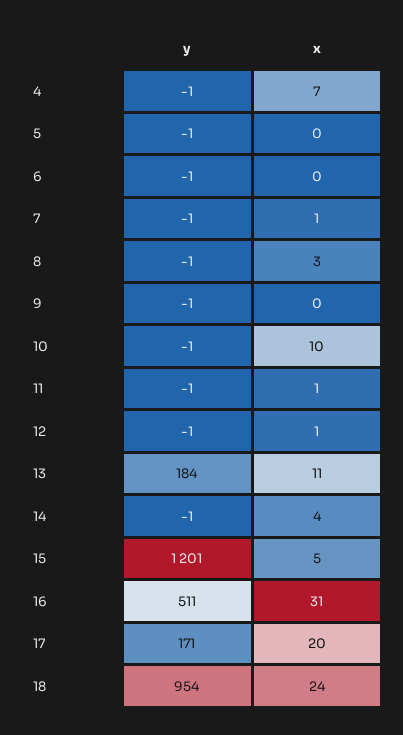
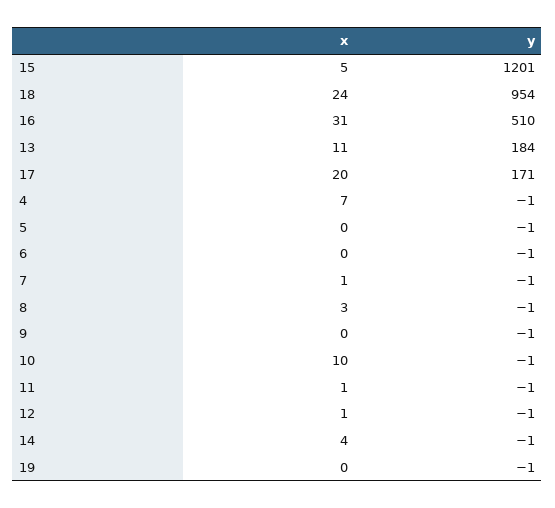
  {
    "y": {
      "4": -1,
      "5": -1,
      "6": -1,
      "7": -1,
      "8": -1,
      "9": -1,
      "10": -1,
      "11": -1,
      "12": -1,
      "13": 184,
      "14": -1,
      "15": 1201,
-     "16": 511,
+     "16": 510,
      "17": 171,
-     "18": 954
+     "18": 954,
+     "19": -1
    },
    "x": {
      "4": 7,
      "5": 0,
      "6": 0,
      "7": 1,
      "8": 3,
      "9": 0,
      "10": 10,
      "11": 1,
      "12": 1,
      "13": 11,
      "14": 4,
      "15": 5,
      "16": 31,
      "17": 20,
-     "18": 24
+     "18": 24,
+     "19": 0
    }
  }

